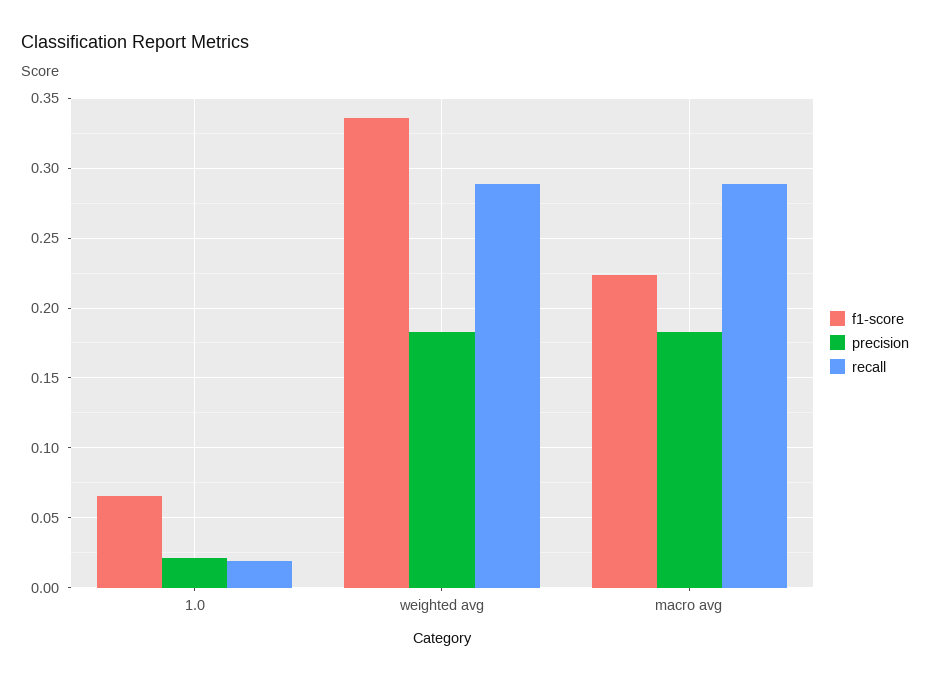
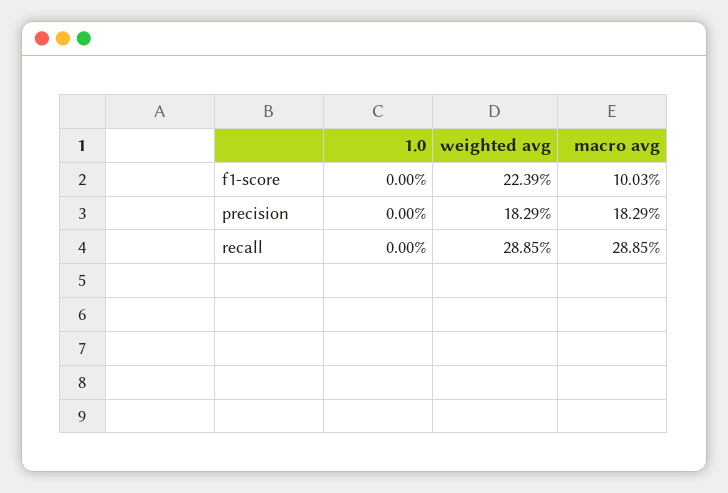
  {
    "f1-score": {
-     "1.0": 0.065,
+     "1.0": 0,
-     "weighted avg": 0.335,
+     "weighted avg": 0.2239,
-     "macro avg": 0.225
+     "macro avg": 0.1003
    },
    "precision": {
-     "1.0": 0.02,
+     "1.0": 0,
      "weighted avg": 0.1829,
      "macro avg": 0.1829
    },
    "recall": {
-     "1.0": 0.02,
+     "1.0": 0,
      "weighted avg": 0.2885,
      "macro avg": 0.2885
    }
  }

